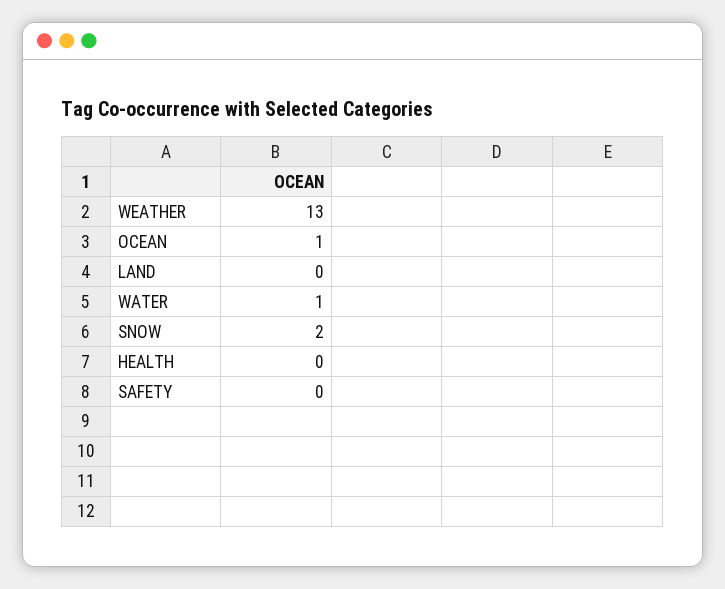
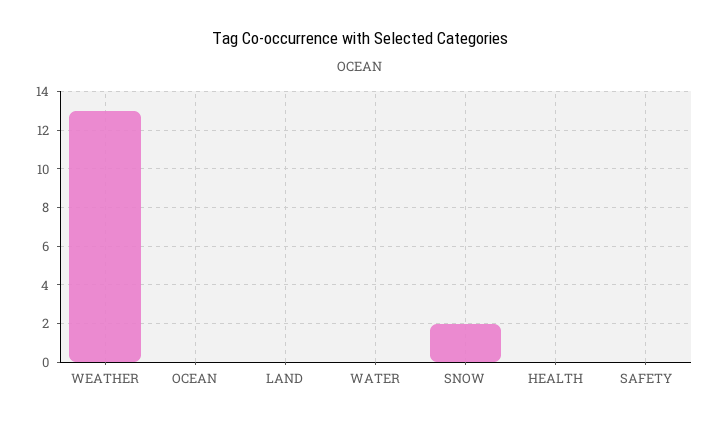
  {
    "WEATHER": 13,
-   "OCEAN": 1,
+   "OCEAN": 0,
    "LAND": 0,
-   "WATER": 1,
+   "WATER": 0,
    "SNOW": 2,
    "HEALTH": 0,
    "SAFETY": 0
  }

